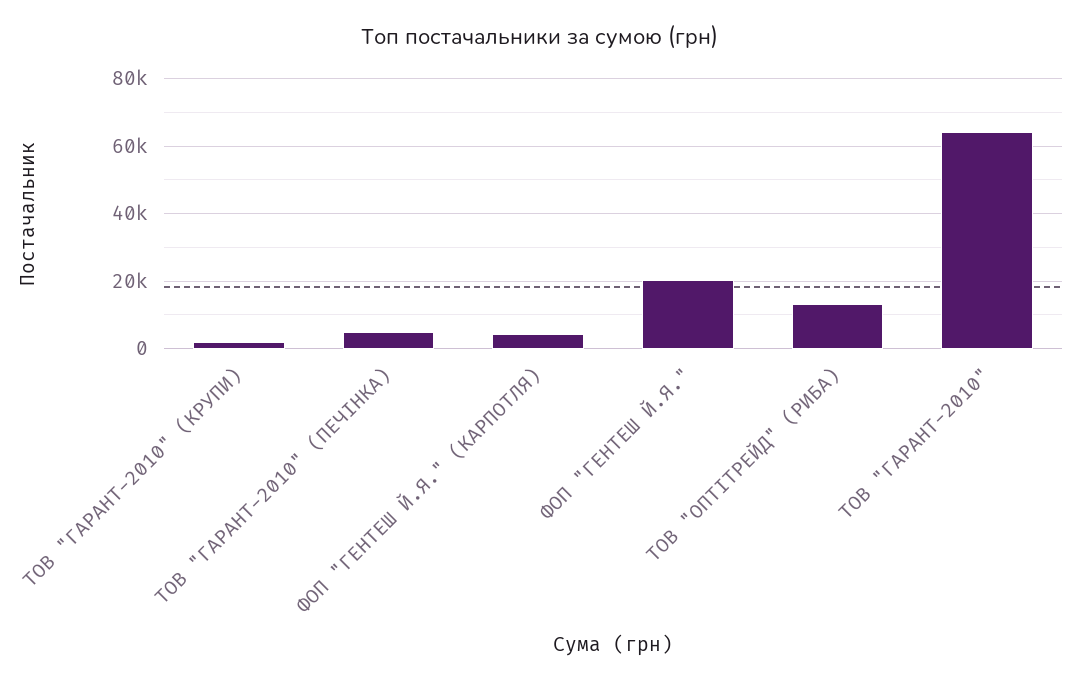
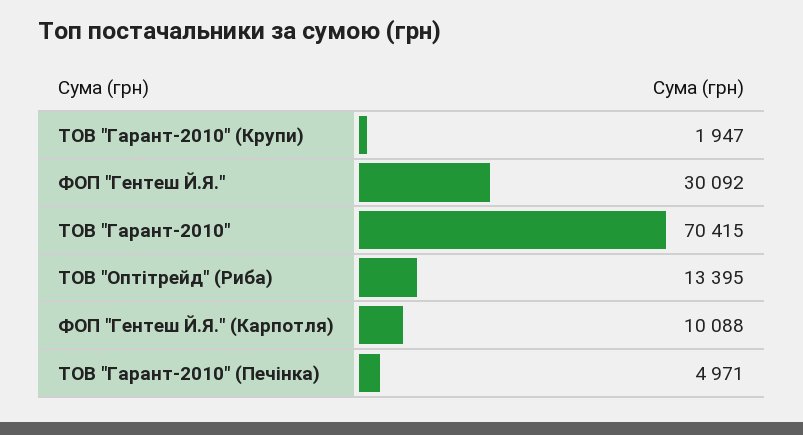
  {
    "ТОВ \"ГАРАНТ-2010\" (КРУПИ)": 1947,
    "ТОВ \"ГАРАНТ-2010\" (ПЕЧІНКА)": 4971,
-   "ФОП \"ГЕНТЕШ Й.Я.\" (КАРПОТЛЯ)": 4000,
+   "ФОП \"ГЕНТЕШ Й.Я.\" (КАРПОТЛЯ)": 10088,
-   "ФОП \"ГЕНТЕШ Й.Я.\"": 20000,
+   "ФОП \"ГЕНТЕШ Й.Я.\"": 30092,
    "ТОВ \"ОПТІТРЕЙД\" (РИБА)": 13395,
-   "ТОВ \"ГАРАНТ-2010\"": 64000
+   "ТОВ \"ГАРАНТ-2010\"": 70415
  }

